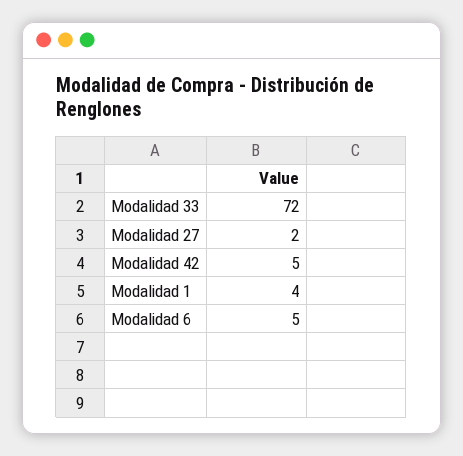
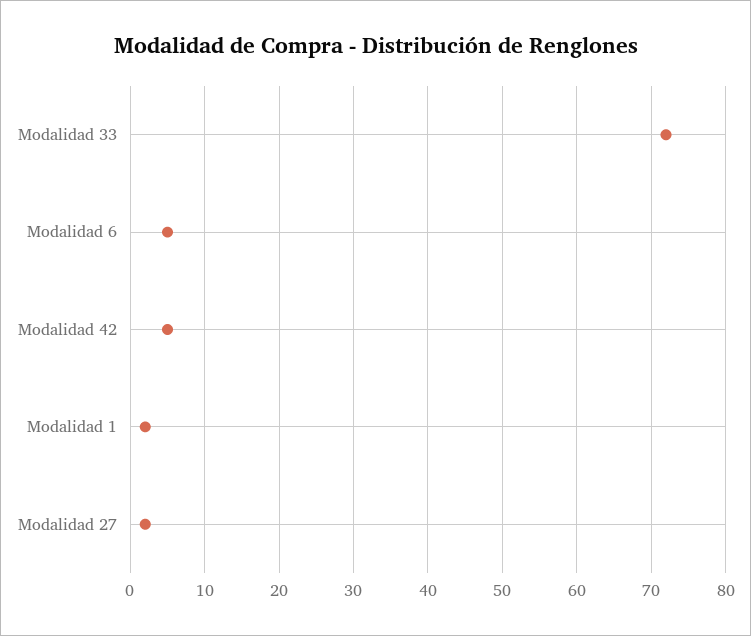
  {
    "Modalidad 33": 72,
    "Modalidad 27": 2,
    "Modalidad 42": 5,
-   "Modalidad 1": 4,
+   "Modalidad 1": 2,
    "Modalidad 6": 5
  }

